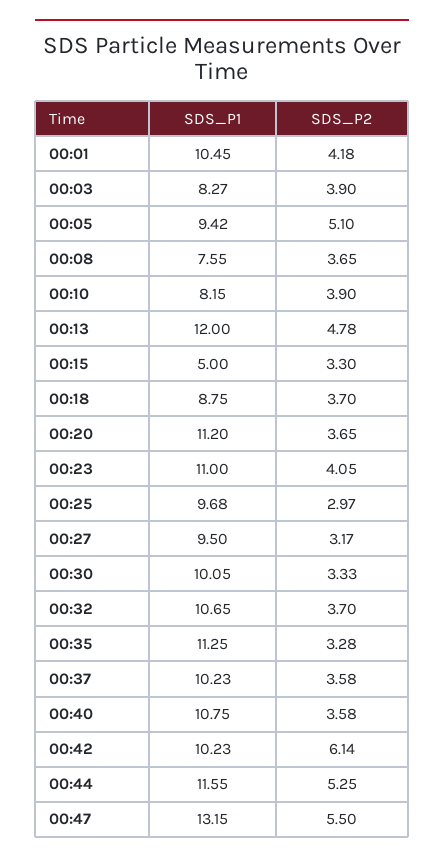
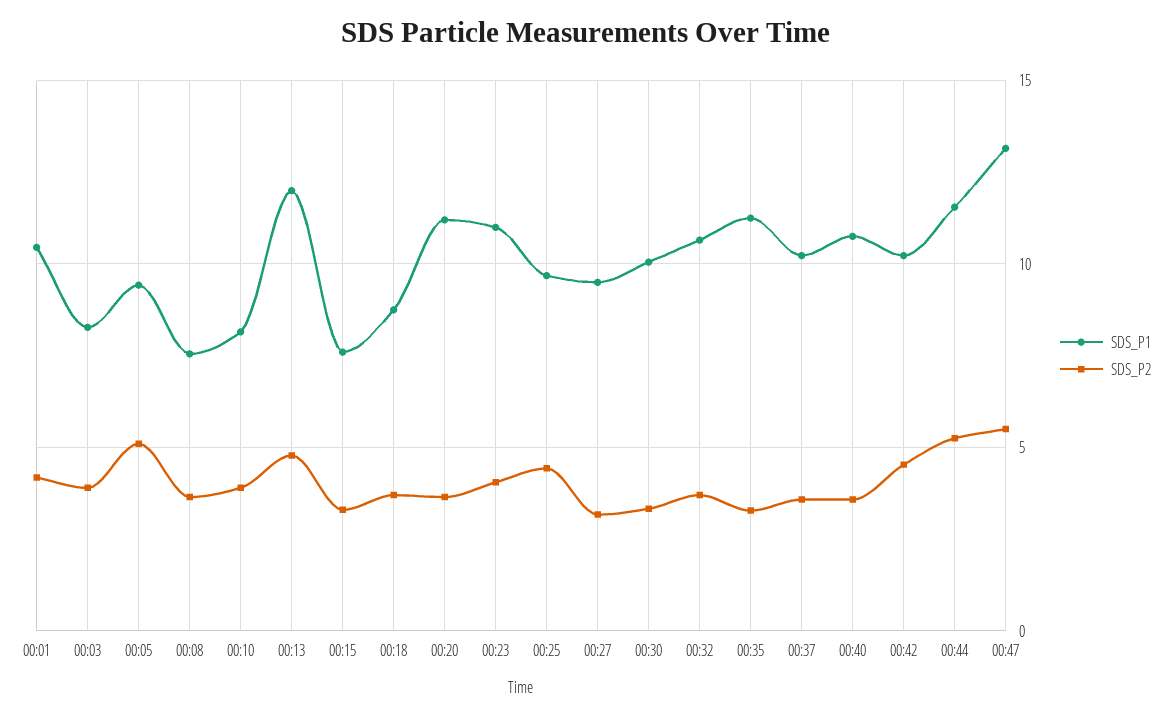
  {
    "SDS_P1": {
      "00:01": 10.45,
      "00:03": 8.27,
      "00:05": 9.42,
      "00:08": 7.55,
      "00:10": 8.15,
      "00:13": 12,
-     "00:15": 5,
+     "00:15": 7.5,
      "00:18": 8.75,
      "00:20": 11.2,
      "00:23": 11,
      "00:25": 9.68,
      "00:27": 9.5,
      "00:30": 10.05,
      "00:32": 10.65,
      "00:35": 11.25,
      "00:37": 10.23,
      "00:40": 10.75,
      "00:42": 10.23,
      "00:44": 11.55,
      "00:47": 13.15
    },
    "SDS_P2": {
      "00:01": 4.18,
      "00:03": 3.9,
      "00:05": 5.1,
      "00:08": 3.65,
      "00:10": 3.9,
      "00:13": 4.78,
      "00:15": 3.3,
      "00:18": 3.7,
      "00:20": 3.65,
      "00:23": 4.05,
-     "00:25": 2.97,
+     "00:25": 4.5,
      "00:27": 3.17,
      "00:30": 3.33,
      "00:32": 3.7,
      "00:35": 3.28,
      "00:37": 3.58,
      "00:40": 3.58,
-     "00:42": 6.14,
+     "00:42": 4.5,
      "00:44": 5.25,
      "00:47": 5.5
    }
  }

